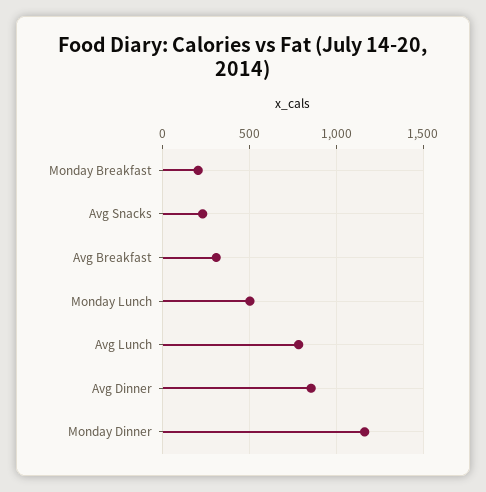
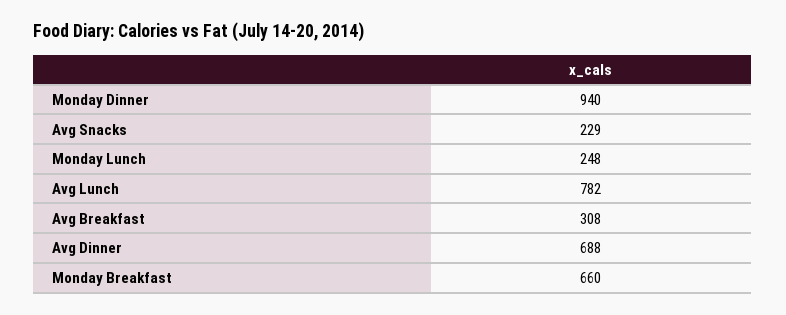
  {
-   "Monday Breakfast": 200,
+   "Monday Breakfast": 660,
    "Avg Snacks": 229,
    "Avg Breakfast": 308,
-   "Monday Lunch": 500,
+   "Monday Lunch": 248,
    "Avg Lunch": 782,
-   "Avg Dinner": 850,
+   "Avg Dinner": 688,
-   "Monday Dinner": 1150
+   "Monday Dinner": 940
  }

